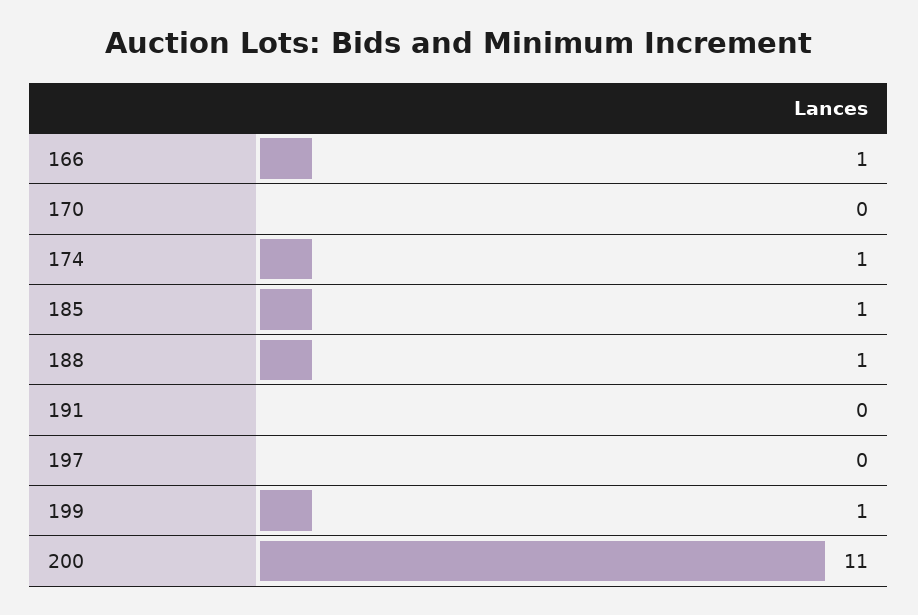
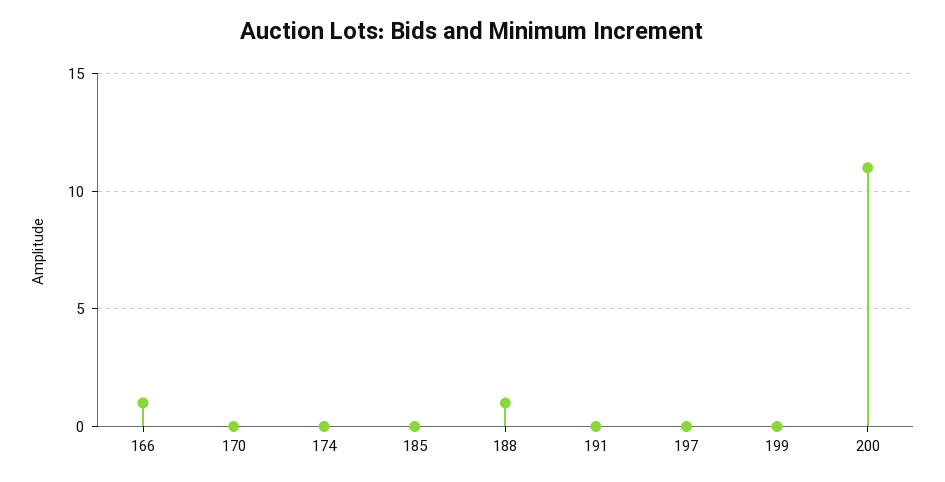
  {
    "166": 1,
    "170": 0,
-   "174": 1,
+   "174": 0,
-   "185": 1,
+   "185": 0,
    "188": 1,
    "191": 0,
    "197": 0,
-   "199": 1,
+   "199": 0,
    "200": 11
  }

